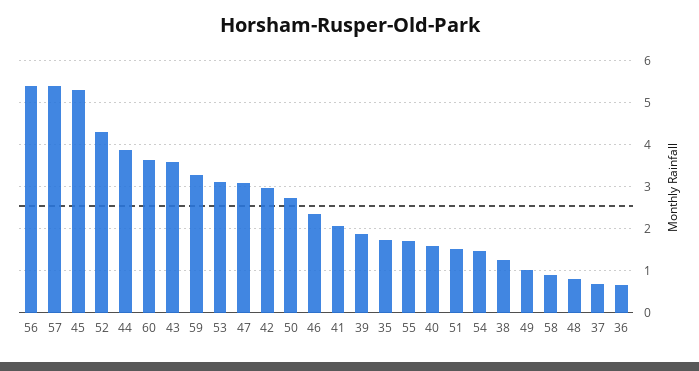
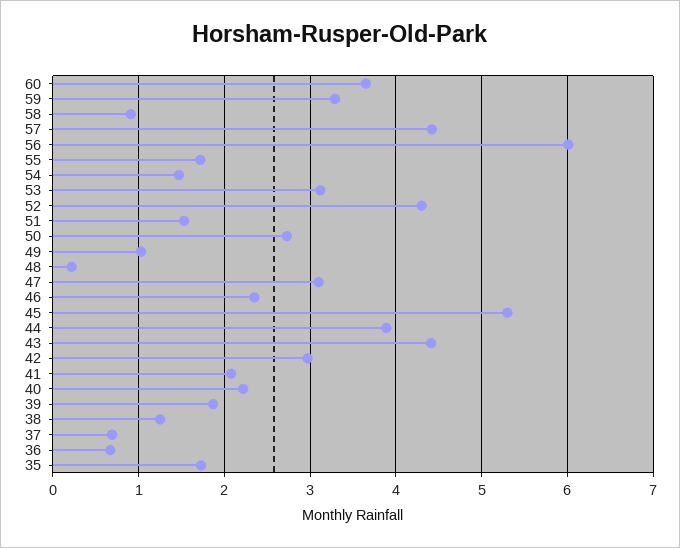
  {
-   "56": 5.4,
+   "56": 6,
-   "57": 5.4,
+   "57": 4.4,
    "45": 5.3,
    "52": 4.3,
    "44": 3.9,
    "60": 3.7,
-   "43": 3.6,
+   "43": 4.4,
    "59": 3.3,
    "53": 3.1,
    "47": 3.1,
    "42": 3,
    "50": 2.7,
    "46": 2.4,
    "41": 2.1,
    "39": 1.9,
    "35": 1.7,
    "55": 1.7,
-   "40": 1.6,
+   "40": 2.2,
    "51": 1.5,
    "54": 1.5,
    "38": 1.3,
    "49": 1,
    "58": 0.9,
-   "48": 0.8,
+   "48": 0.2,
    "37": 0.7,
    "36": 0.7
  }

